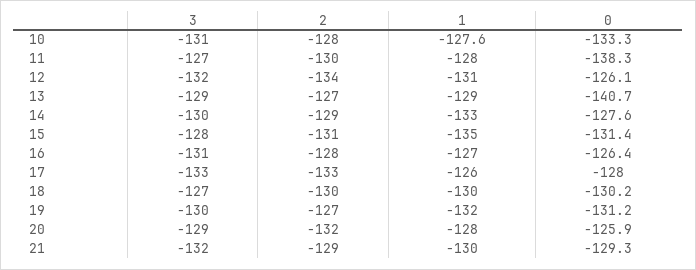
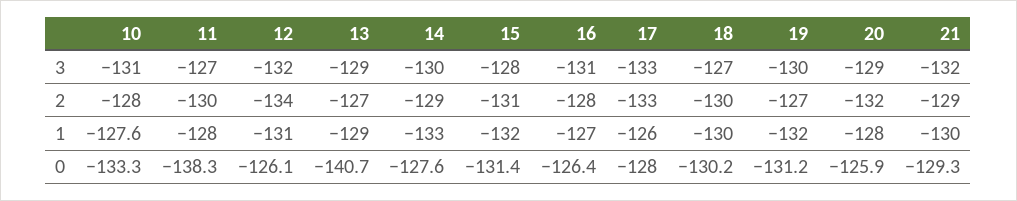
  {
    "3": {
      "10": -131,
      "11": -127,
      "12": -132,
      "13": -129,
      "14": -130,
      "15": -128,
      "16": -131,
      "17": -133,
      "18": -127,
      "19": -130,
      "20": -129,
      "21": -132
    },
    "2": {
      "10": -128,
      "11": -130,
      "12": -134,
      "13": -127,
      "14": -129,
      "15": -131,
      "16": -128,
      "17": -133,
      "18": -130,
      "19": -127,
      "20": -132,
      "21": -129
    },
    "1": {
      "10": -127.6,
      "11": -128,
      "12": -131,
      "13": -129,
      "14": -133,
-     "15": -135,
+     "15": -132,
      "16": -127,
      "17": -126,
      "18": -130,
      "19": -132,
      "20": -128,
      "21": -130
    },
    "0": {
      "10": -133.3,
      "11": -138.3,
      "12": -126.1,
      "13": -140.7,
      "14": -127.6,
      "15": -131.4,
      "16": -126.4,
      "17": -128,
      "18": -130.2,
      "19": -131.2,
      "20": -125.9,
      "21": -129.3
    }
  }

